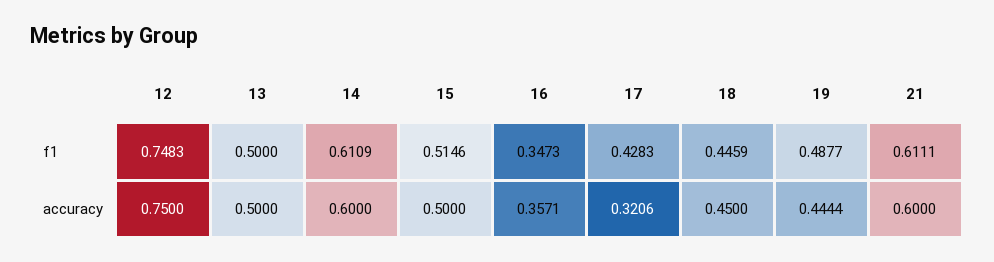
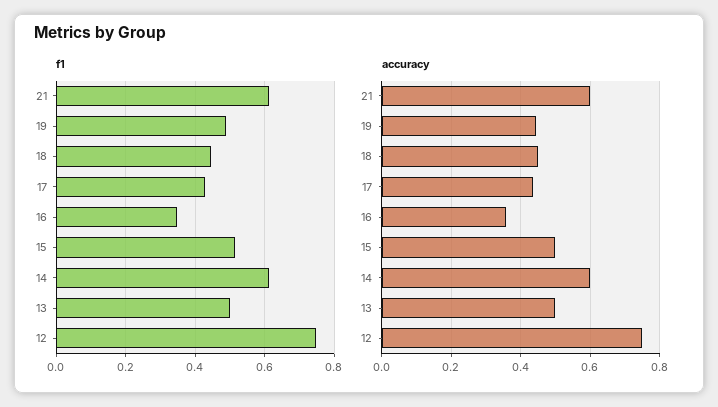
  {
    "f1": {
      "12": 0.7483,
      "13": 0.5,
      "14": 0.6109,
      "15": 0.5146,
      "16": 0.3473,
      "17": 0.4283,
      "18": 0.4459,
      "19": 0.4877,
      "21": 0.6111
    },
    "accuracy": {
      "12": 0.75,
      "13": 0.5,
      "14": 0.6,
      "15": 0.5,
      "16": 0.3571,
-     "17": 0.3206,
+     "17": 0.44,
      "18": 0.45,
      "19": 0.4444,
      "21": 0.6
    }
  }

